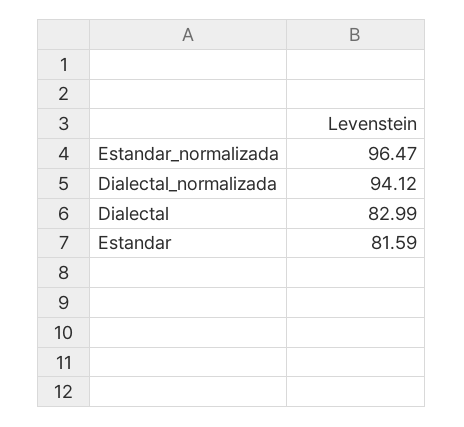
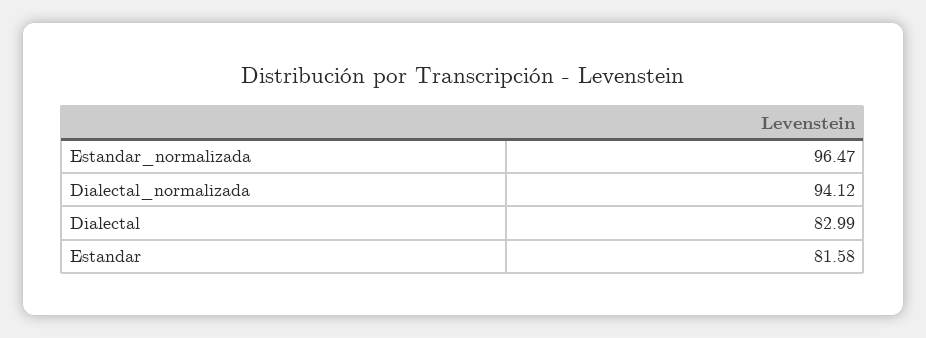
  {
    "Estandar_normalizada": 96.47,
    "Dialectal_normalizada": 94.12,
    "Dialectal": 82.99,
-   "Estandar": 81.59
+   "Estandar": 81.58
  }

